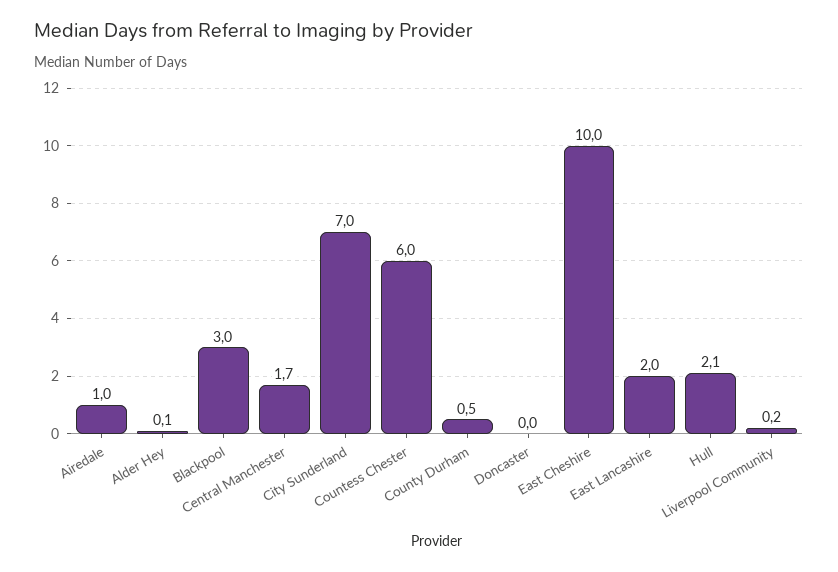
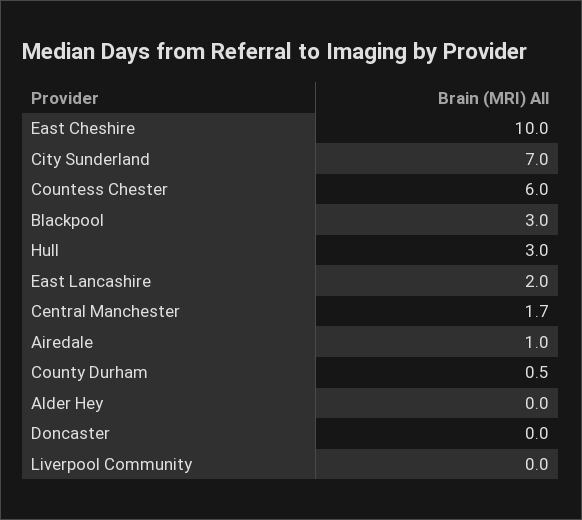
  {
    "Airedale": 1,
-   "Alder Hey": 0.1,
+   "Alder Hey": 0,
    "Blackpool": 3,
    "Central Manchester": 1.7,
    "City Sunderland": 7,
    "Countess Chester": 6,
    "County Durham": 0.5,
    "Doncaster": 0,
    "East Cheshire": 10,
    "East Lancashire": 2,
-   "Hull": 2.1,
+   "Hull": 3,
-   "Liverpool Community": 0.2
+   "Liverpool Community": 0
  }

